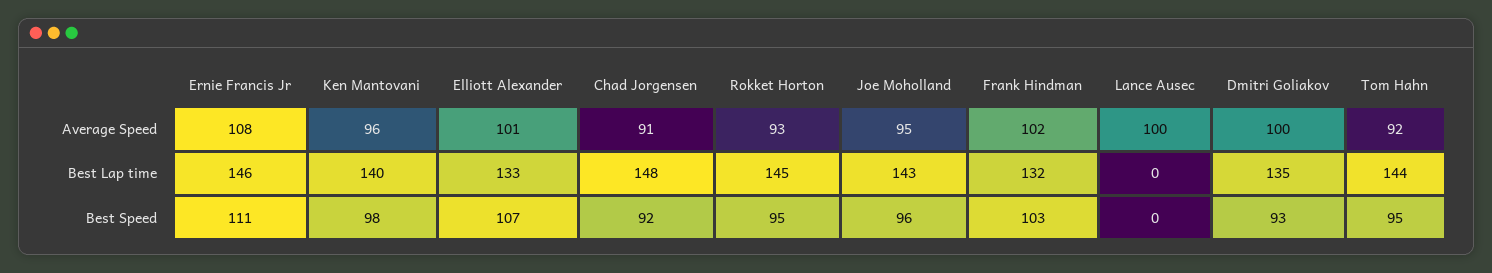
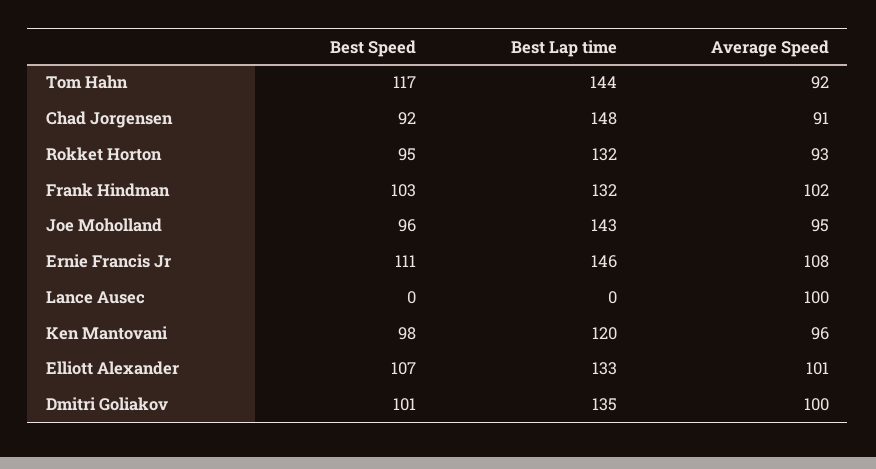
  {
    "Ernie Francis Jr": {
      "Average Speed": 108,
      "Best Lap time": 146,
      "Best Speed": 111
    },
    "Ken Mantovani": {
      "Average Speed": 96,
-     "Best Lap time": 140,
+     "Best Lap time": 120,
      "Best Speed": 98
    },
    "Elliott Alexander": {
      "Average Speed": 101,
      "Best Lap time": 133,
      "Best Speed": 107
    },
    "Chad Jorgensen": {
      "Average Speed": 91,
      "Best Lap time": 148,
      "Best Speed": 92
    },
    "Rokket Horton": {
      "Average Speed": 93,
-     "Best Lap time": 145,
+     "Best Lap time": 132,
      "Best Speed": 95
    },
    "Joe Moholland": {
      "Average Speed": 95,
      "Best Lap time": 143,
      "Best Speed": 96
    },
    "Frank Hindman": {
      "Average Speed": 102,
      "Best Lap time": 132,
      "Best Speed": 103
    },
    "Lance Ausec": {
      "Average Speed": 100,
      "Best Lap time": 0,
      "Best Speed": 0
    },
    "Dmitri Goliakov": {
      "Average Speed": 100,
      "Best Lap time": 135,
-     "Best Speed": 93
+     "Best Speed": 101
    },
    "Tom Hahn": {
      "Average Speed": 92,
      "Best Lap time": 144,
-     "Best Speed": 95
+     "Best Speed": 117
    }
  }

